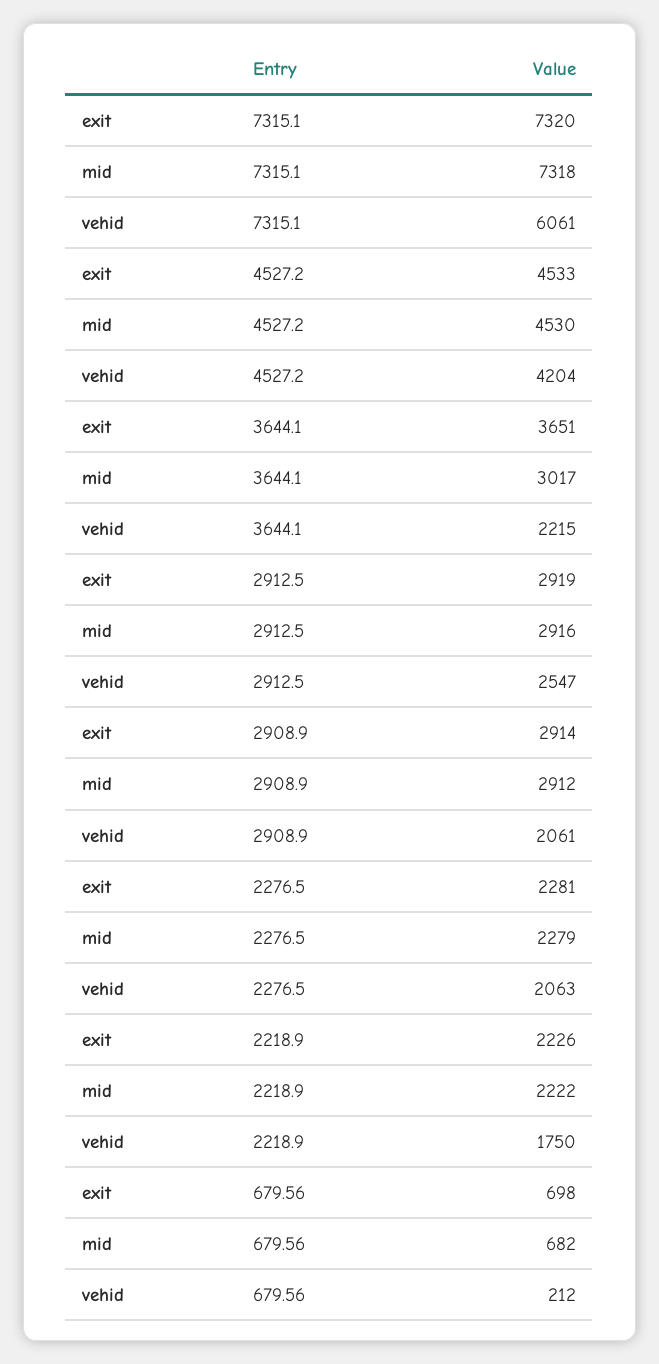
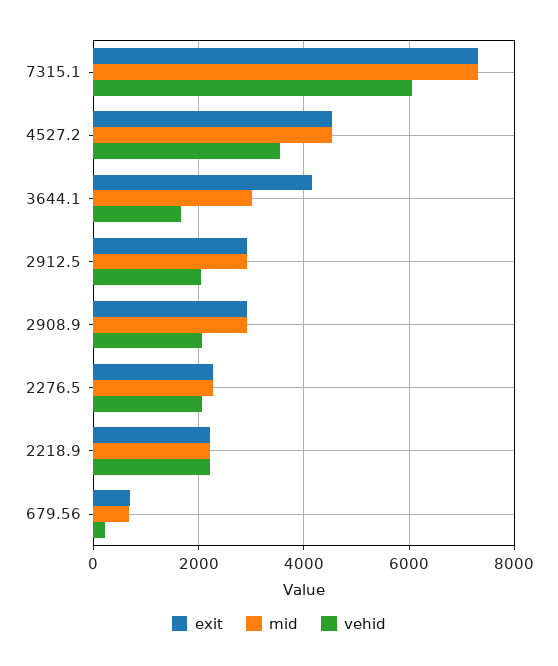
  {
    "exit": {
      "7315.1": 7320,
      "4527.2": 4533,
-     "3644.1": 3651,
+     "3644.1": 4200,
      "2912.5": 2919,
      "2908.9": 2914,
      "2276.5": 2281,
      "2218.9": 2226,
      "679.56": 698
    },
    "mid": {
      "7315.1": 7318,
      "4527.2": 4530,
      "3644.1": 3017,
      "2912.5": 2916,
      "2908.9": 2912,
      "2276.5": 2279,
      "2218.9": 2222,
      "679.56": 682
    },
    "vehid": {
      "7315.1": 6061,
-     "4527.2": 4204,
+     "4527.2": 3600,
-     "3644.1": 2215,
+     "3644.1": 1600,
-     "2912.5": 2547,
+     "2912.5": 2000,
      "2908.9": 2061,
      "2276.5": 2063,
-     "2218.9": 1750,
+     "2218.9": 2200,
      "679.56": 212
    }
  }

